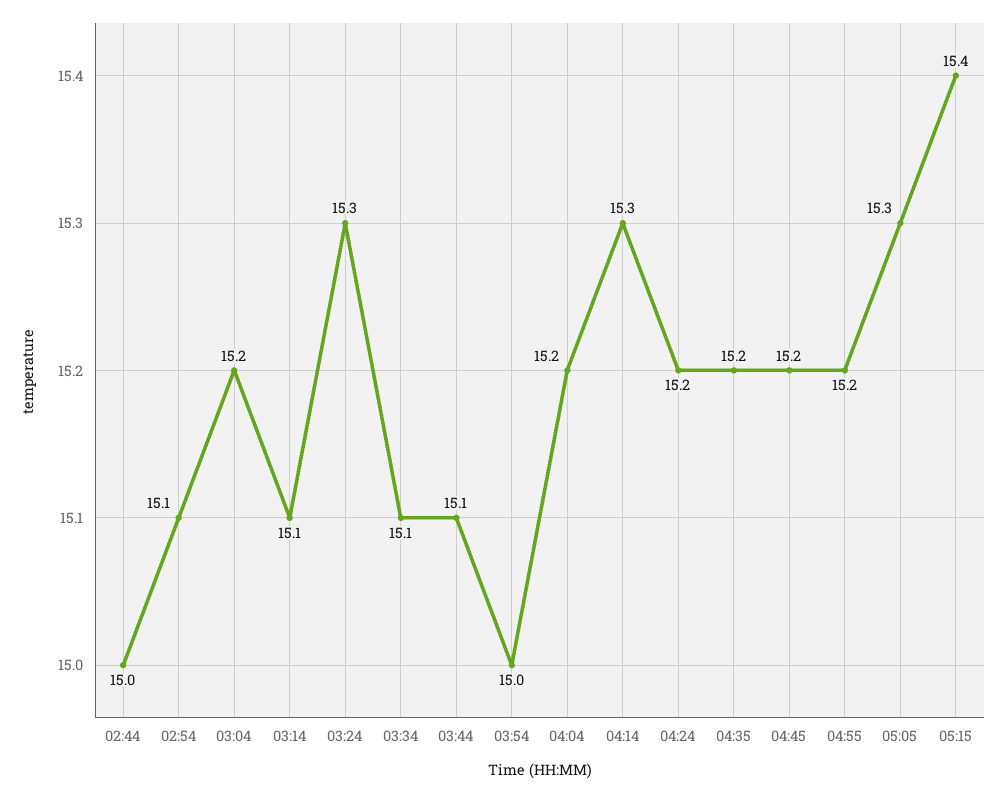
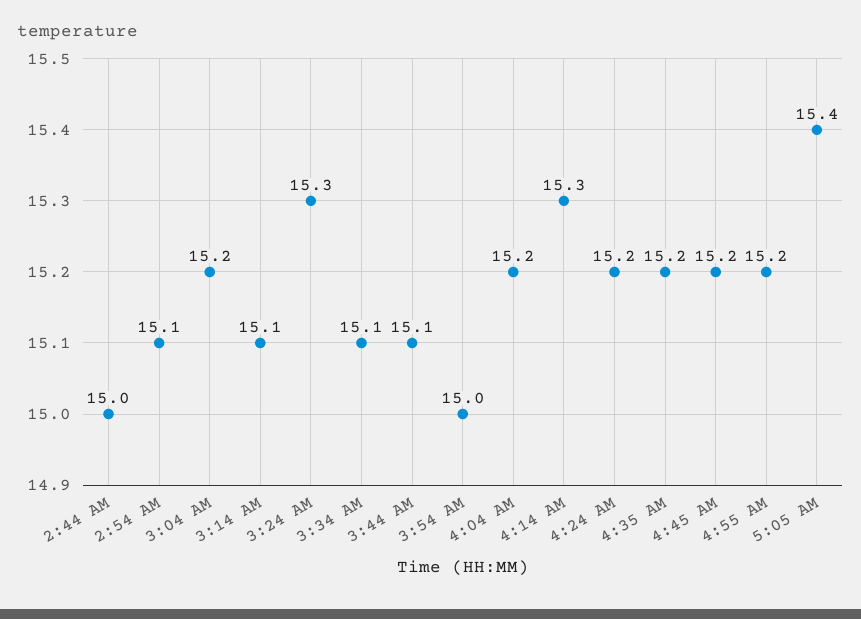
  {
    "02:44": 15,
    "02:54": 15.1,
    "03:04": 15.2,
    "03:14": 15.1,
    "03:24": 15.3,
    "03:34": 15.1,
    "03:44": 15.1,
    "03:54": 15,
    "04:04": 15.2,
    "04:14": 15.3,
    "04:24": 15.2,
    "04:35": 15.2,
    "04:45": 15.2,
    "04:55": 15.2,
-   "05:05": 15.3,
+   "05:05": 15.4
-   "05:15": 15.4
  }

